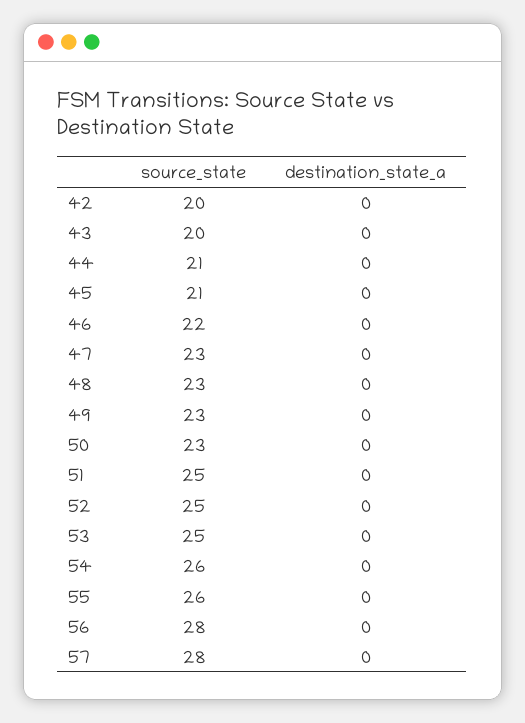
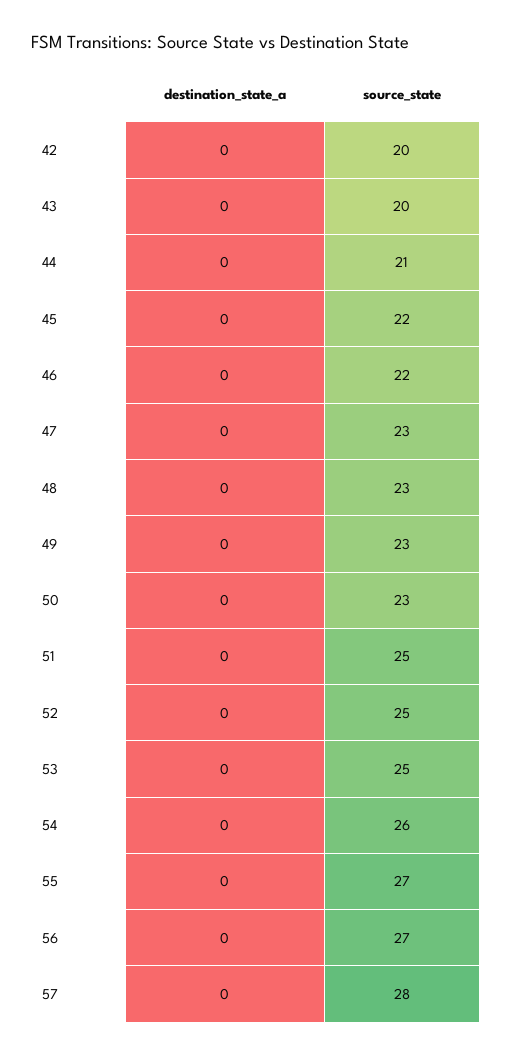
  {
    "source_state": {
      "42": 20,
      "43": 20,
      "44": 21,
-     "45": 21,
+     "45": 22,
      "46": 22,
      "47": 23,
      "48": 23,
      "49": 23,
      "50": 23,
      "51": 25,
      "52": 25,
      "53": 25,
      "54": 26,
-     "55": 26,
+     "55": 27,
-     "56": 28,
+     "56": 27,
      "57": 28
    },
    "destination_state_a": {
      "42": 0,
      "43": 0,
      "44": 0,
      "45": 0,
      "46": 0,
      "47": 0,
      "48": 0,
      "49": 0,
      "50": 0,
      "51": 0,
      "52": 0,
      "53": 0,
      "54": 0,
      "55": 0,
      "56": 0,
      "57": 0
    }
  }

